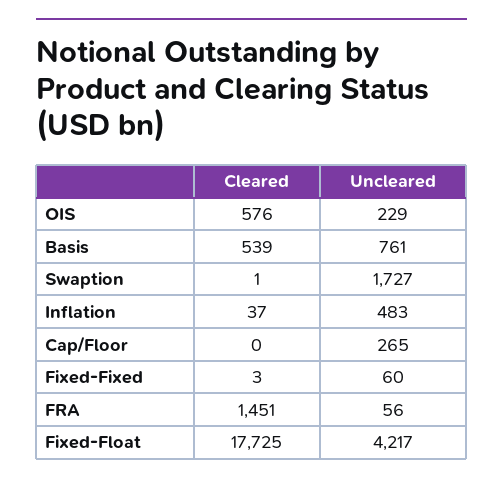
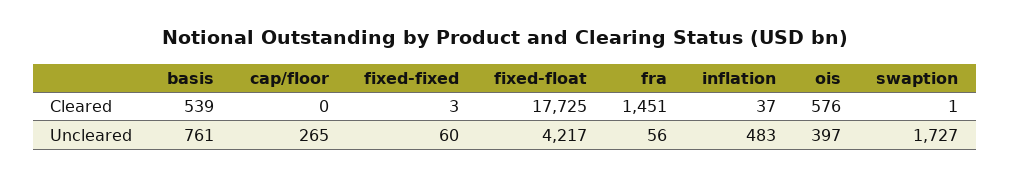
  {
    "Cleared": {
      "OIS": 576,
      "Basis": 539,
      "Swaption": 1,
      "Inflation": 37,
      "Cap/Floor": 0,
      "Fixed-Fixed": 3,
      "FRA": 1451,
      "Fixed-Float": 17725
    },
    "Uncleared": {
-     "OIS": 229,
+     "OIS": 397,
      "Basis": 761,
      "Swaption": 1727,
      "Inflation": 483,
      "Cap/Floor": 265,
      "Fixed-Fixed": 60,
      "FRA": 56,
      "Fixed-Float": 4217
    }
  }

